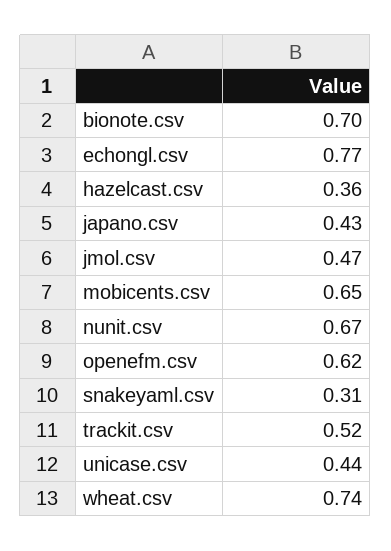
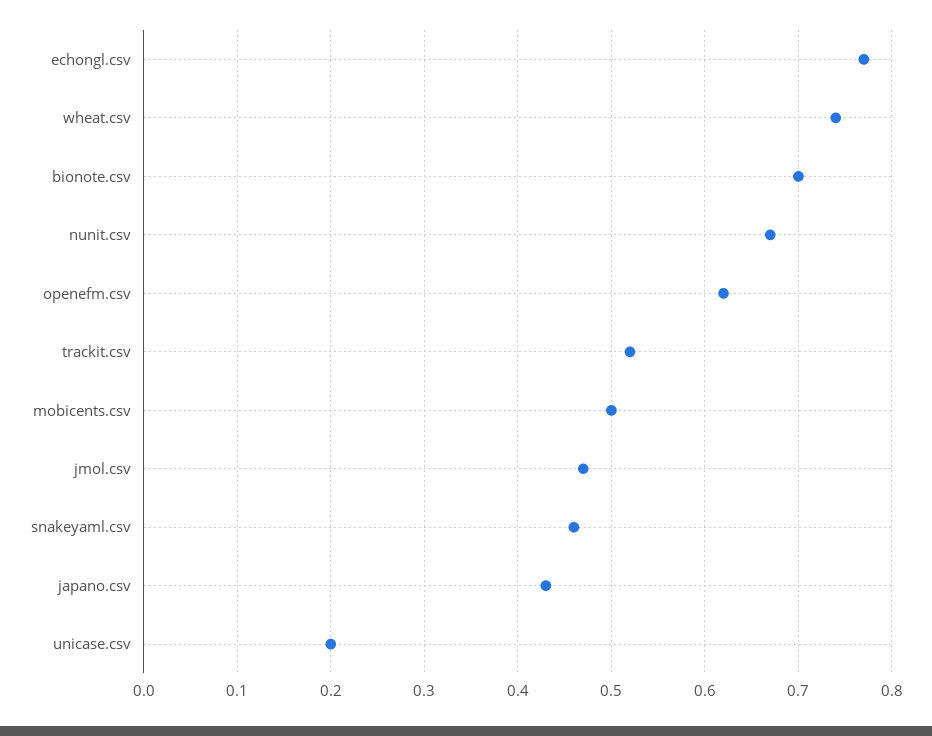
  {
    "bionote.csv": 0.7,
    "echongl.csv": 0.77,
-   "hazelcast.csv": 0.36,
    "japano.csv": 0.43,
    "jmol.csv": 0.47,
-   "mobicents.csv": 0.65,
+   "mobicents.csv": 0.5,
    "nunit.csv": 0.67,
    "openefm.csv": 0.62,
-   "snakeyaml.csv": 0.31,
+   "snakeyaml.csv": 0.46,
    "trackit.csv": 0.52,
-   "unicase.csv": 0.44,
+   "unicase.csv": 0.2,
    "wheat.csv": 0.74
  }

